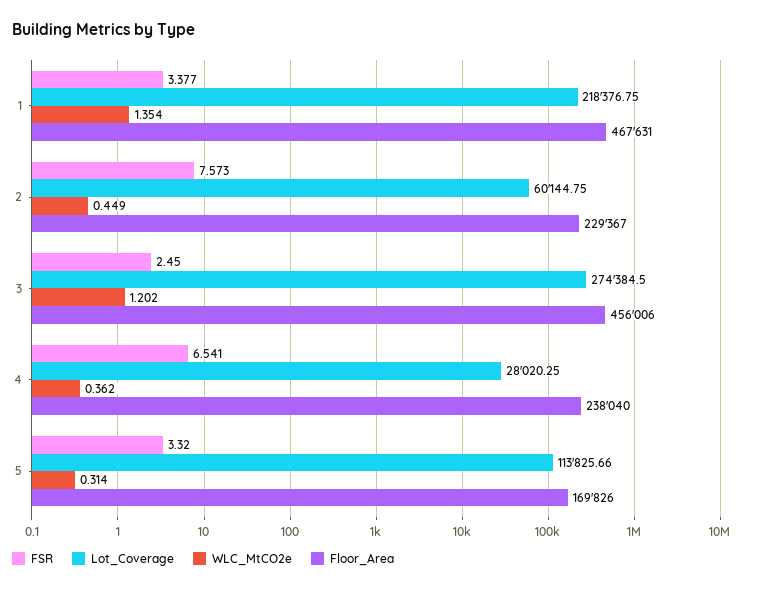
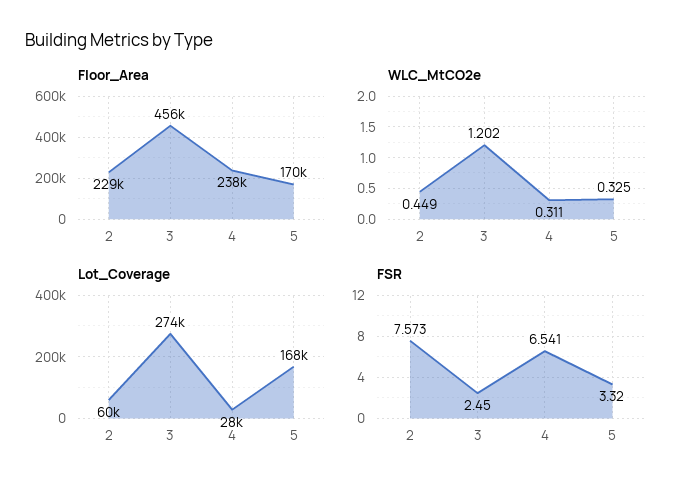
  {
    "FSR": {
-     "1": 3.377,
      "2": 7.573,
      "3": 2.45,
      "4": 6.541,
      "5": 3.32
    },
    "Lot_Coverage": {
-     "1": 218376.75,
      "2": 60144.75,
      "3": 274384.5,
      "4": 28020.25,
-     "5": 113825.66
+     "5": 168000
    },
    "WLC_MtCO2e": {
-     "1": 1.354,
      "2": 0.449,
      "3": 1.202,
-     "4": 0.362,
+     "4": 0.311,
-     "5": 0.314
+     "5": 0.325
    },
    "Floor_Area": {
-     "1": 467631,
      "2": 229367,
      "3": 456006,
      "4": 238040,
      "5": 169826
    }
  }

